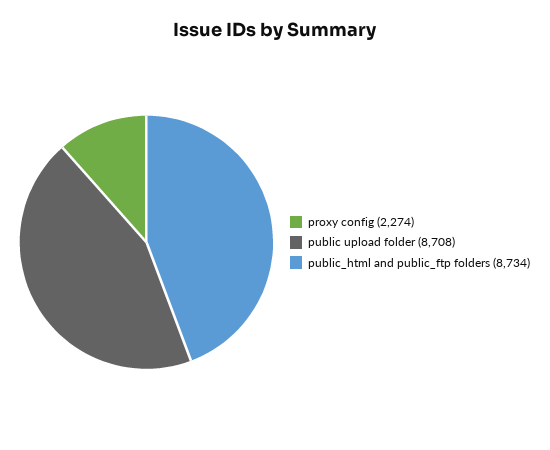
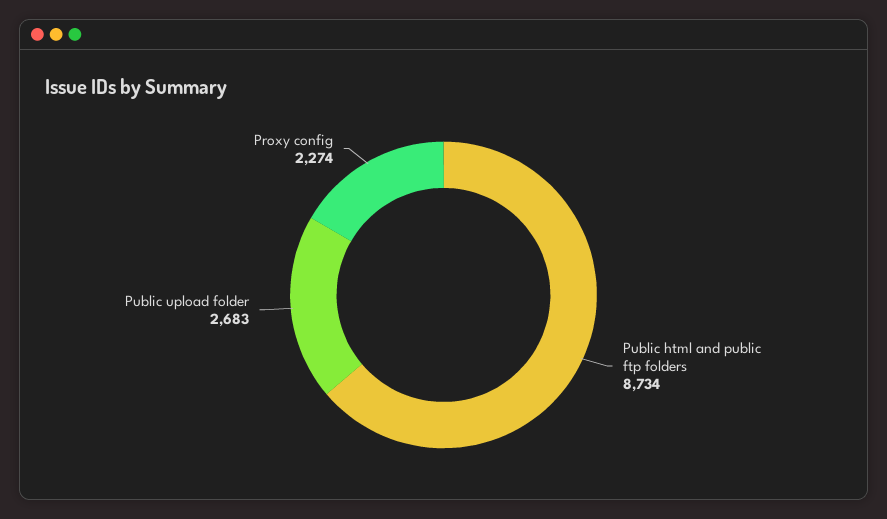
  {
    "proxy config": 2274,
-   "public upload folder": 8708,
+   "public upload folder": 2683,
    "public_html and public_ftp folders": 8734
  }

